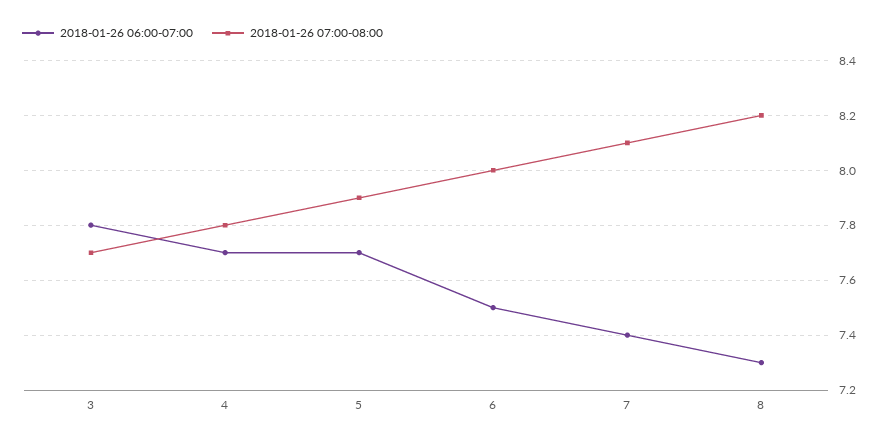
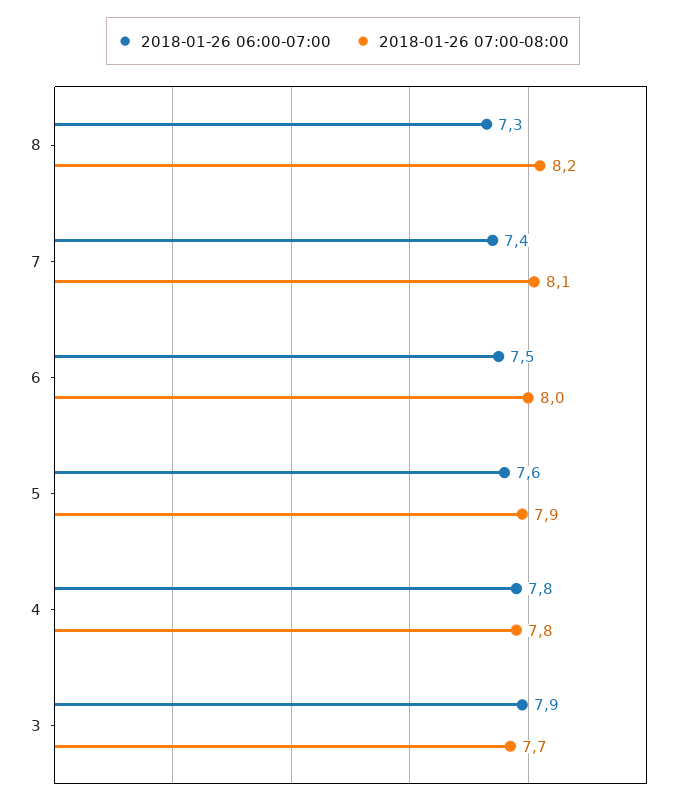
  {
    "2018-01-26 06:00-07:00": {
-     "3": 7.8,
+     "3": 7.9,
-     "4": 7.7,
+     "4": 7.8,
-     "5": 7.7,
+     "5": 7.6,
      "6": 7.5,
      "7": 7.4,
      "8": 7.3
    },
    "2018-01-26 07:00-08:00": {
      "3": 7.7,
      "4": 7.8,
      "5": 7.9,
      "6": 8,
      "7": 8.1,
      "8": 8.2
    }
  }

